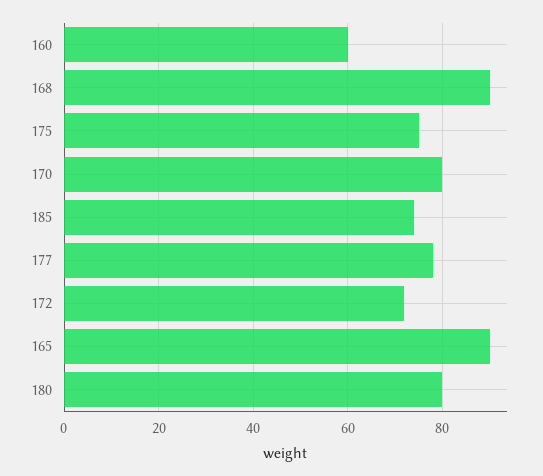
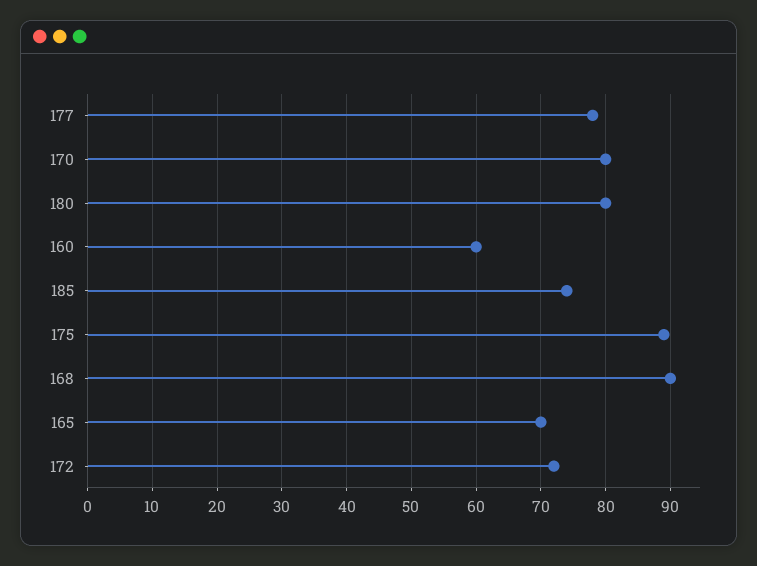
  {
    "160": 60,
    "168": 90,
-   "175": 75,
+   "175": 89,
    "170": 80,
    "185": 74,
    "177": 78,
    "172": 72,
-   "165": 90,
+   "165": 70,
    "180": 80
  }

